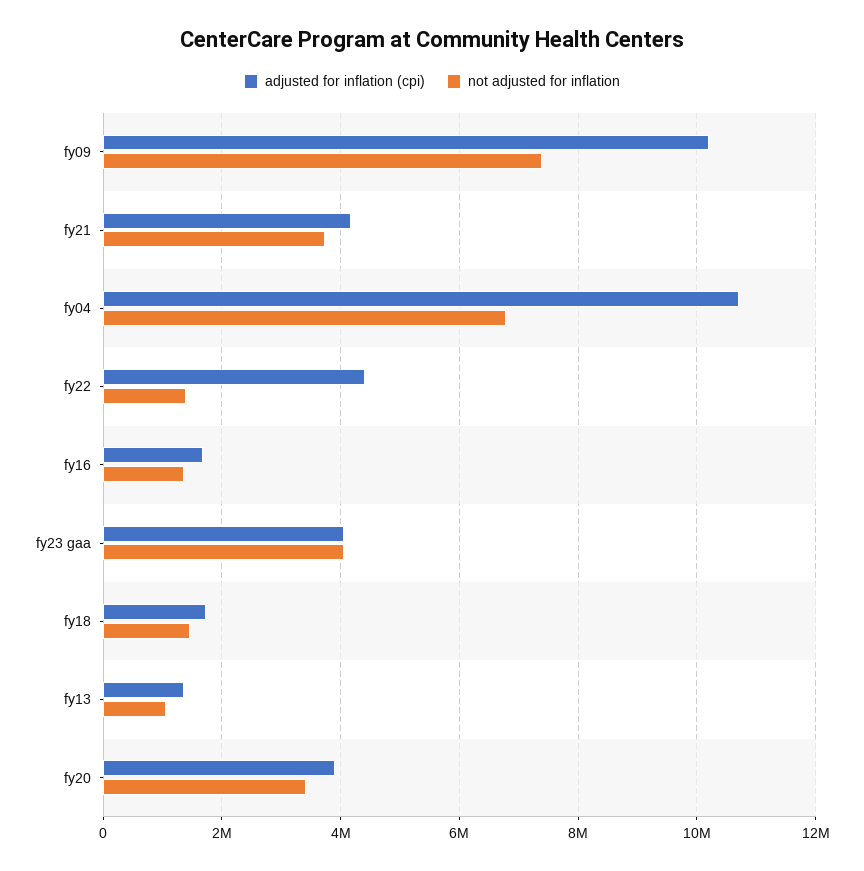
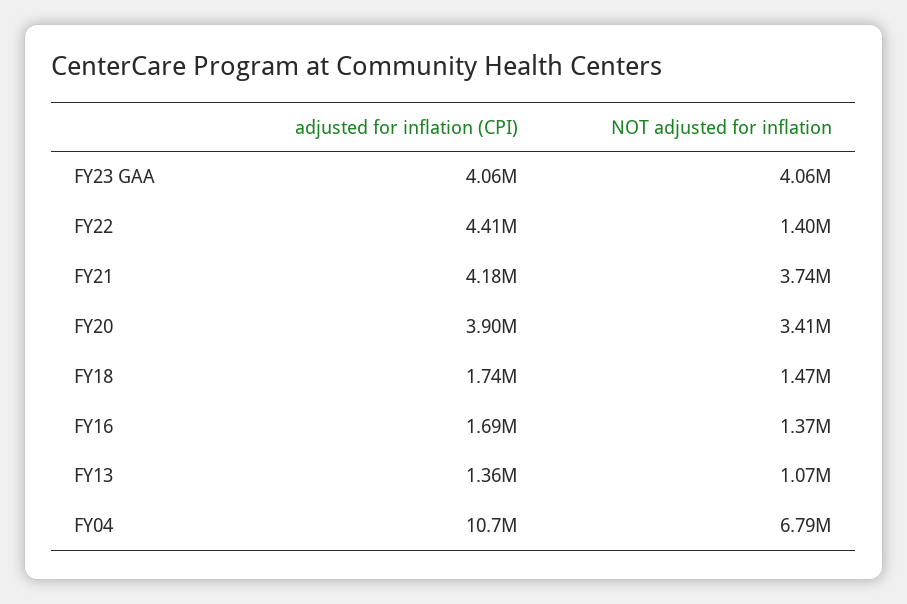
  {
    "adjusted for inflation (cpi)": {
-     "fy09": 10200000,
      "fy21": 4180000,
      "fy04": 10700000,
      "fy22": 4410000,
      "fy16": 1690000,
      "fy23 gaa": 4060000,
      "fy18": 1740000,
      "fy13": 1360000,
      "fy20": 3900000
    },
    "not adjusted for inflation": {
-     "fy09": 7400000,
      "fy21": 3740000,
      "fy04": 6790000,
      "fy22": 1400000,
      "fy16": 1370000,
      "fy23 gaa": 4060000,
      "fy18": 1470000,
      "fy13": 1070000,
      "fy20": 3410000
    }
  }

